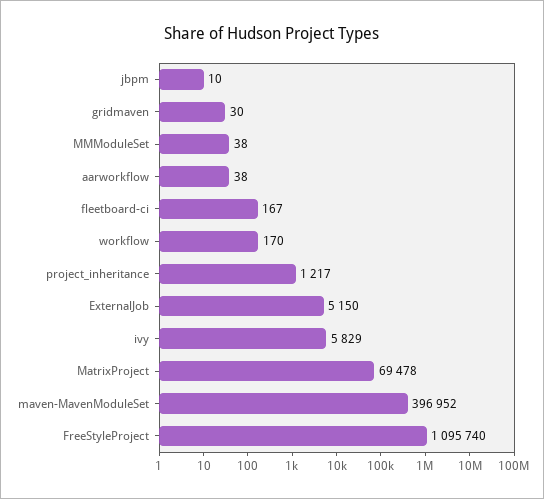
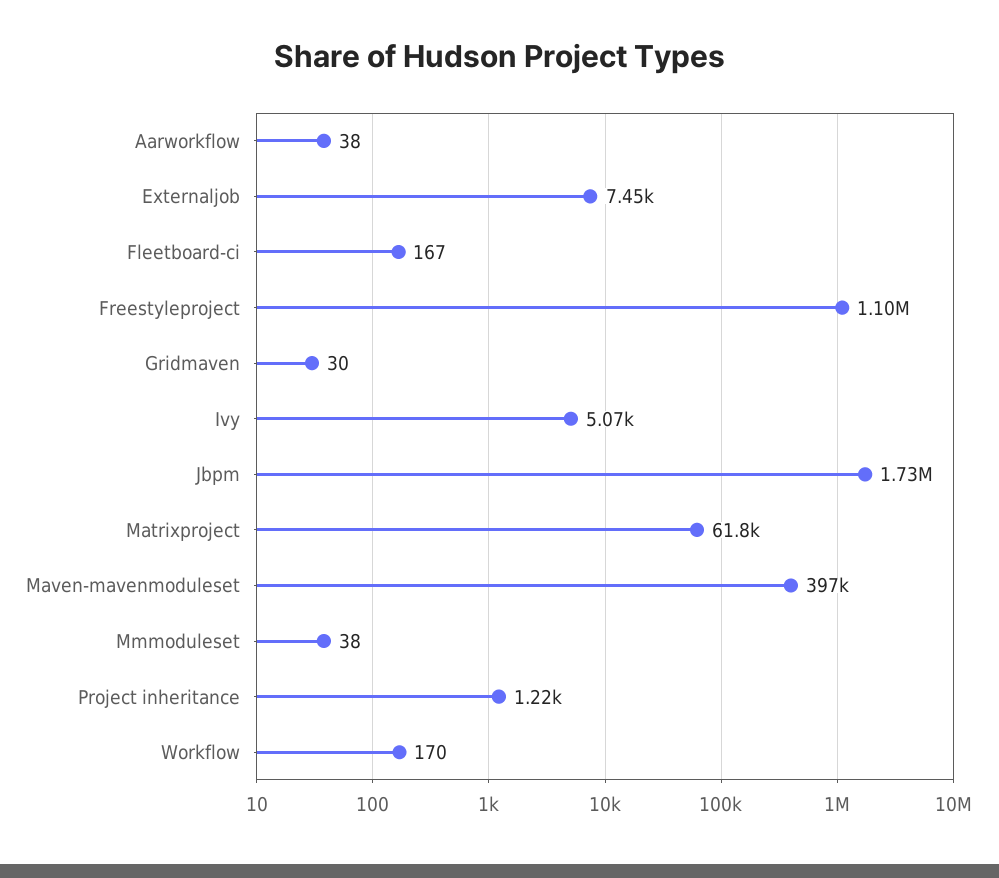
  {
-   "jbpm": 10,
+   "jbpm": 1730000,
    "gridmaven": 30,
    "MMModuleSet": 38,
    "aarworkflow": 38,
    "fleetboard-ci": 167,
    "workflow": 170,
    "project_inheritance": 1217,
-   "ExternalJob": 5150,
+   "ExternalJob": 7450,
-   "ivy": 5829,
+   "ivy": 5070,
-   "MatrixProject": 69478,
+   "MatrixProject": 61800,
    "maven-MavenModuleSet": 396952,
    "FreeStyleProject": 1095740
  }

